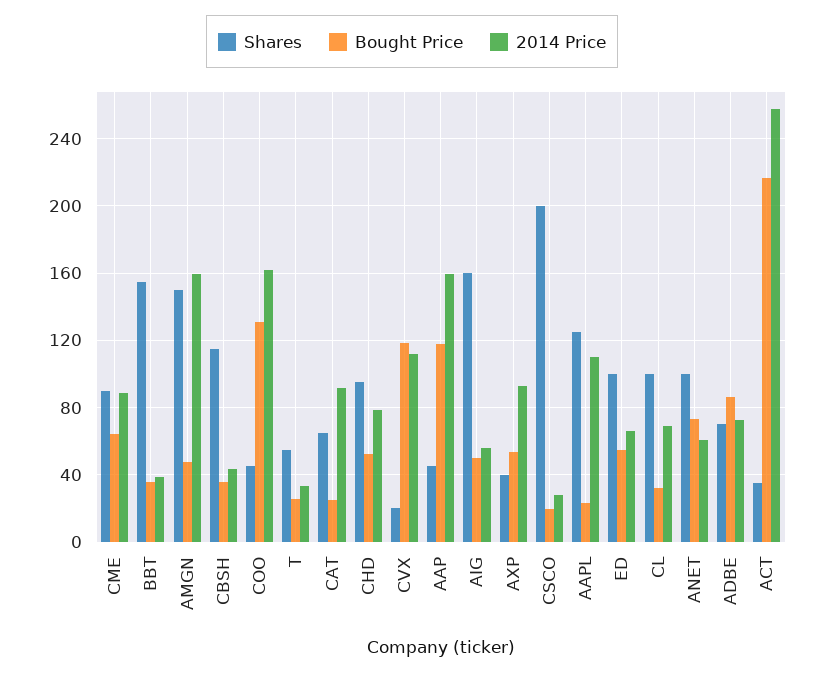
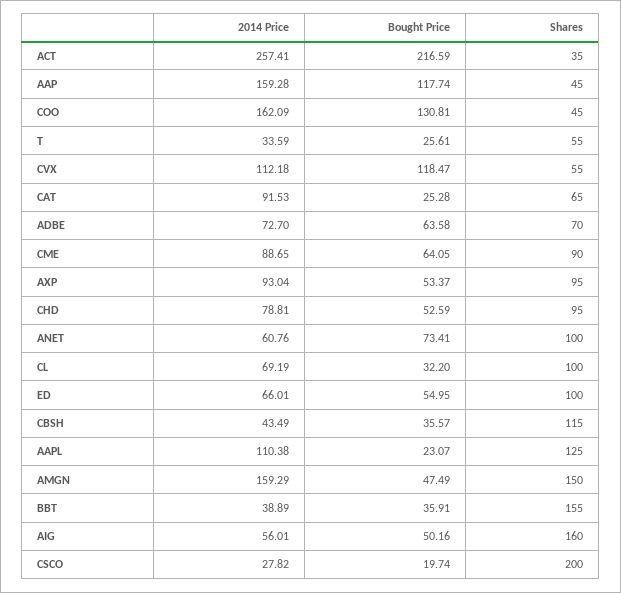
  {
    "Shares": {
      "CME": 90,
      "BBT": 155,
      "AMGN": 150,
      "CBSH": 115,
      "COO": 45,
      "T": 55,
      "CAT": 65,
      "CHD": 95,
-     "CVX": 20,
+     "CVX": 55,
      "AAP": 45,
      "AIG": 160,
-     "AXP": 40,
+     "AXP": 95,
      "CSCO": 200,
      "AAPL": 125,
      "ED": 100,
      "CL": 100,
      "ANET": 100,
      "ADBE": 70,
      "ACT": 35
    },
    "Bought Price": {
      "CME": 64.05,
      "BBT": 35.91,
      "AMGN": 47.49,
      "CBSH": 35.57,
      "COO": 130.81,
      "T": 25.61,
      "CAT": 25.28,
      "CHD": 52.59,
      "CVX": 118.47,
      "AAP": 117.74,
      "AIG": 50.16,
      "AXP": 53.37,
      "CSCO": 19.74,
      "AAPL": 23.07,
      "ED": 54.95,
      "CL": 32.2,
      "ANET": 73.41,
-     "ADBE": 85,
+     "ADBE": 63.58,
      "ACT": 216.59
    },
    "2014 Price": {
      "CME": 88.65,
      "BBT": 38.89,
      "AMGN": 159.29,
      "CBSH": 43.49,
      "COO": 162.09,
      "T": 33.59,
      "CAT": 91.53,
      "CHD": 78.81,
      "CVX": 112.18,
      "AAP": 159.28,
      "AIG": 56.01,
      "AXP": 93.04,
      "CSCO": 27.82,
      "AAPL": 110.38,
      "ED": 66.01,
      "CL": 69.19,
      "ANET": 60.76,
      "ADBE": 72.7,
      "ACT": 257.41
    }
  }

